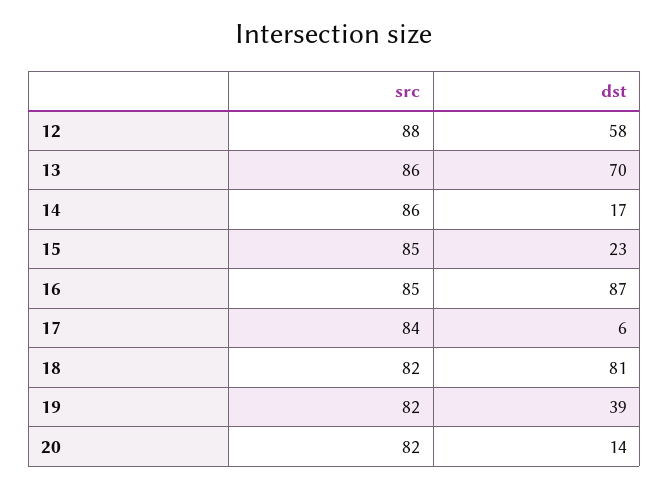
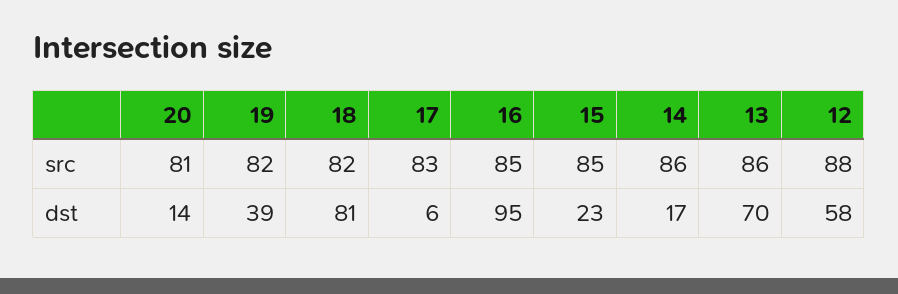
  {
    "src": {
      "12": 88,
      "13": 86,
      "14": 86,
      "15": 85,
      "16": 85,
-     "17": 84,
+     "17": 83,
      "18": 82,
      "19": 82,
-     "20": 82
+     "20": 81
    },
    "dst": {
      "12": 58,
      "13": 70,
      "14": 17,
      "15": 23,
-     "16": 87,
+     "16": 95,
      "17": 6,
      "18": 81,
      "19": 39,
      "20": 14
    }
  }

